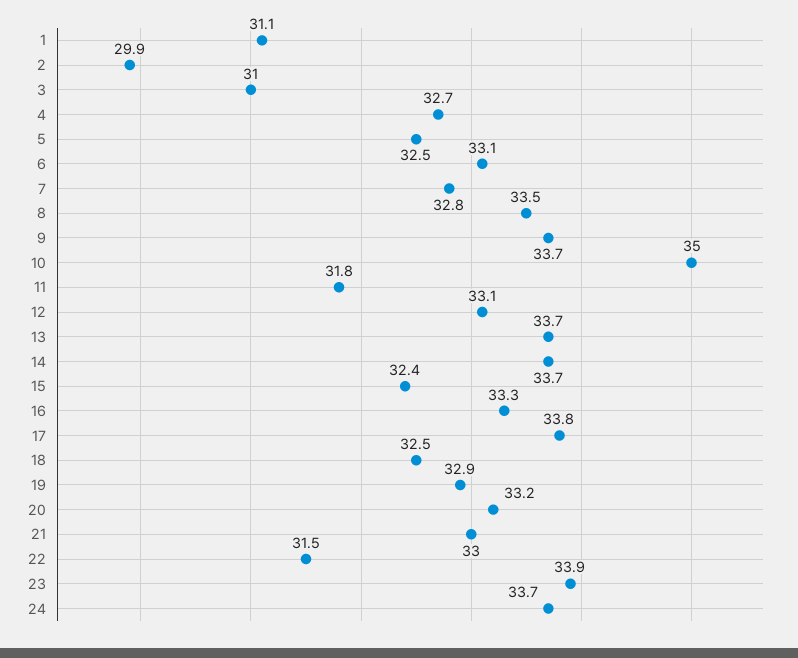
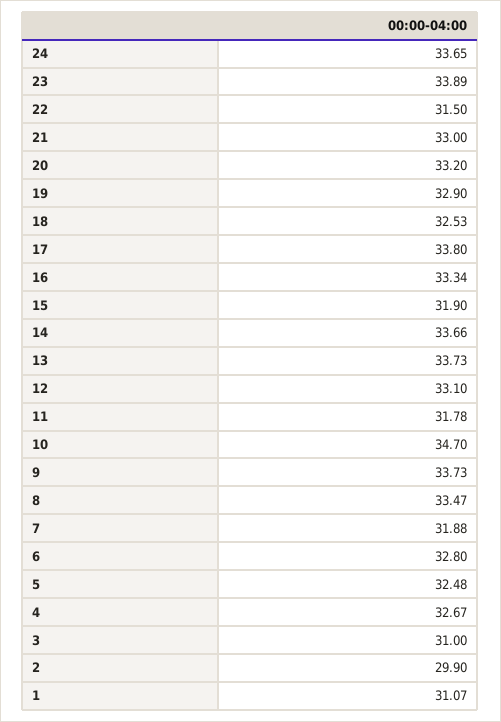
  {
    "1": 31.07,
    "2": 29.9,
    "3": 31,
    "4": 32.67,
    "5": 32.48,
-   "6": 33.1,
+   "6": 32.8,
-   "7": 32.8,
+   "7": 31.88,
    "8": 33.47,
    "9": 33.73,
-   "10": 35,
+   "10": 34.7,
    "11": 31.78,
    "12": 33.1,
    "13": 33.73,
    "14": 33.66,
-   "15": 32.4,
+   "15": 31.9,
    "16": 33.34,
    "17": 33.8,
    "18": 32.53,
    "19": 32.9,
    "20": 33.2,
    "21": 33,
    "22": 31.5,
    "23": 33.89,
    "24": 33.65
  }

